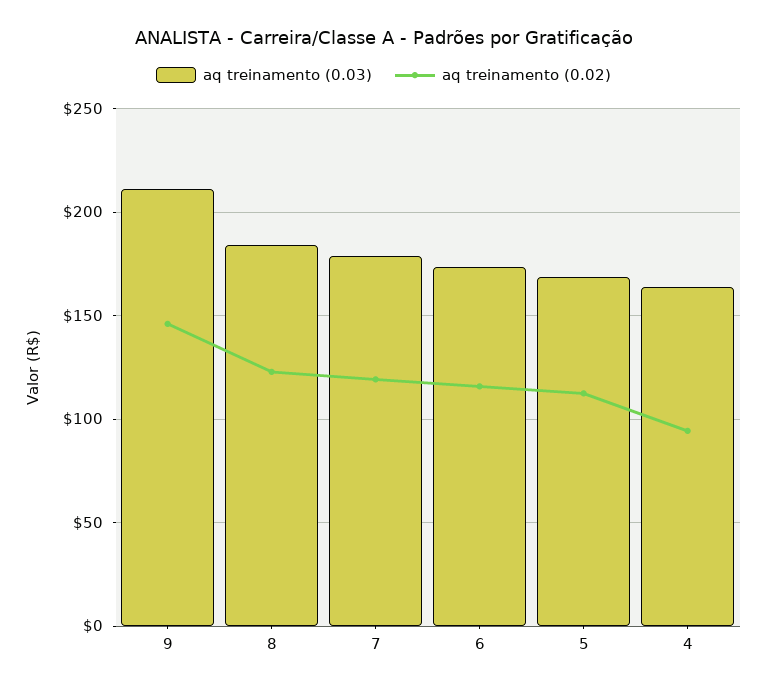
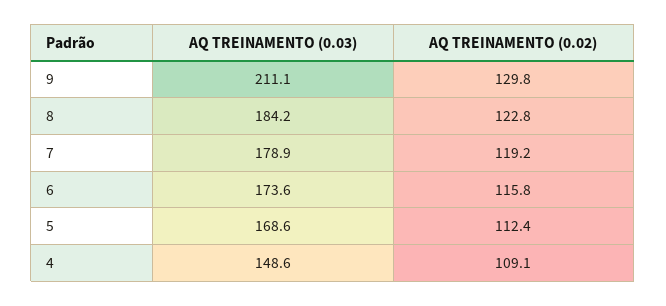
  {
    "aq treinamento (0.03)": {
      "9": 211.1,
      "8": 184.2,
      "7": 178.9,
      "6": 173.6,
      "5": 168.6,
-     "4": 165
+     "4": 148.6
    },
    "aq treinamento (0.02)": {
-     "9": 145,
+     "9": 129.8,
      "8": 122.8,
      "7": 119.2,
      "6": 115.8,
      "5": 112.4,
-     "4": 95
+     "4": 109.1
    }
  }

